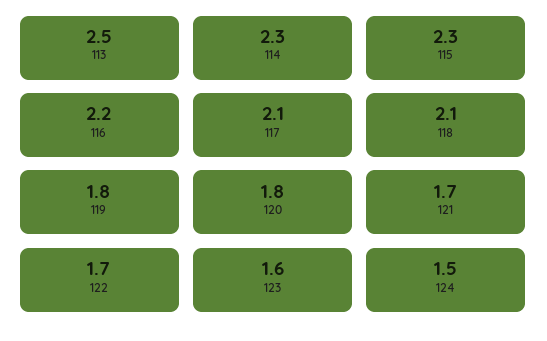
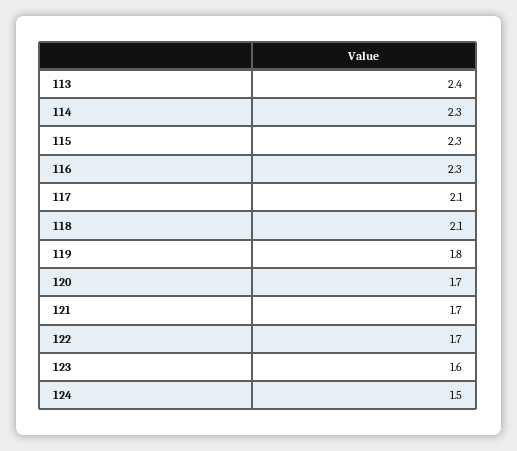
  {
-   "113": 2.5,
+   "113": 2.4,
    "114": 2.3,
    "115": 2.3,
-   "116": 2.2,
+   "116": 2.3,
    "117": 2.1,
    "118": 2.1,
    "119": 1.8,
-   "120": 1.8,
+   "120": 1.7,
    "121": 1.7,
    "122": 1.7,
    "123": 1.6,
    "124": 1.5
  }

